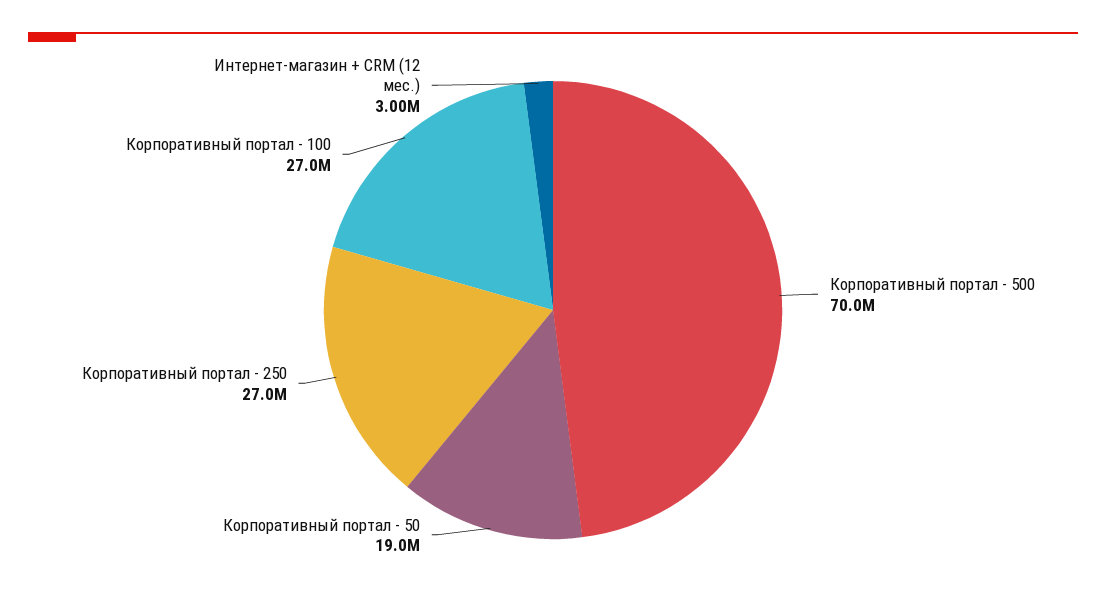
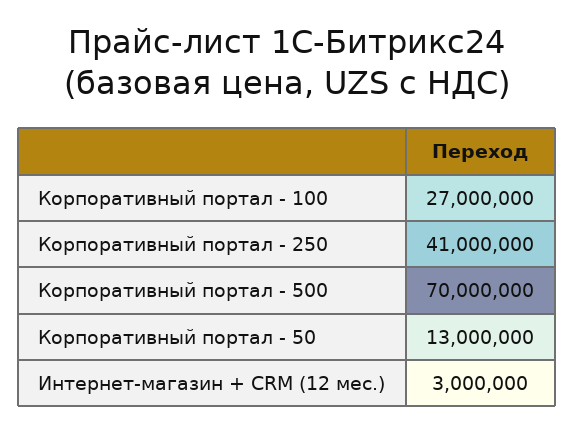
  {
    "Корпоративный портал - 500": 70000000,
-   "Корпоративный портал - 50": 19000000,
+   "Корпоративный портал - 50": 13000000,
-   "Корпоративный портал - 250": 27000000,
+   "Корпоративный портал - 250": 41000000,
    "Корпоративный портал - 100": 27000000,
    "Интернет-магазин + CRM (12 мес.)": 3000000
  }

